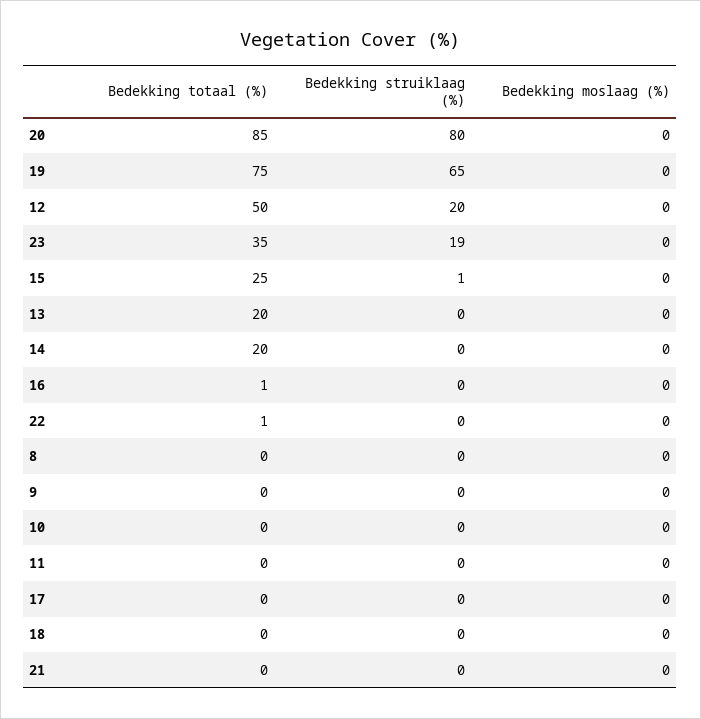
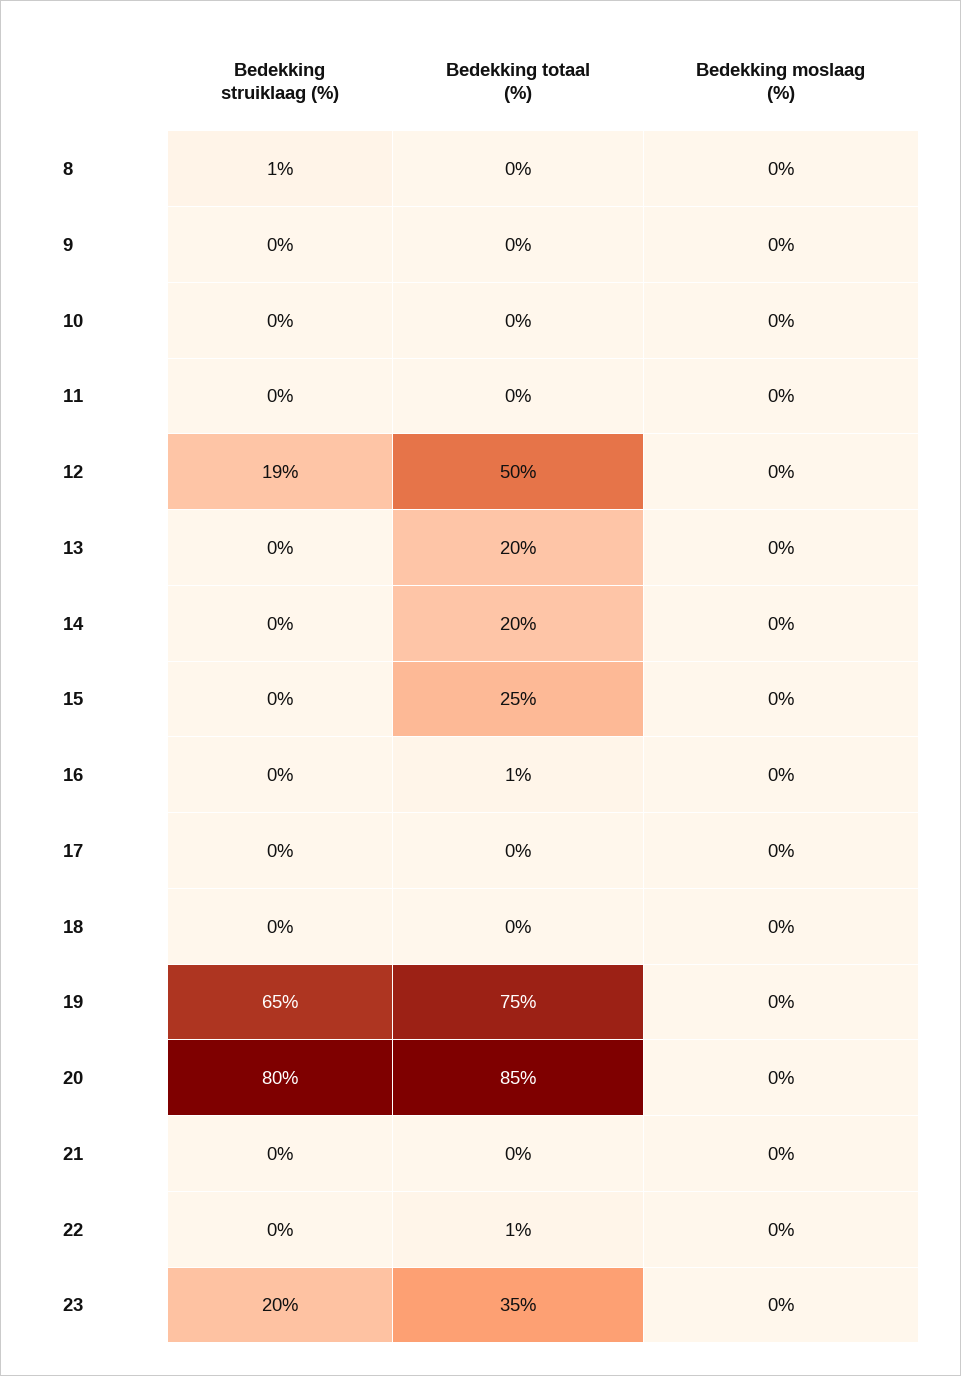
  {
    "Bedekking totaal (%)": {
      "20": 85,
      "19": 75,
      "12": 50,
      "23": 35,
      "15": 25,
      "13": 20,
      "14": 20,
      "16": 1,
      "22": 1,
      "8": 0,
      "9": 0,
      "10": 0,
      "11": 0,
      "17": 0,
      "18": 0,
      "21": 0
    },
    "Bedekking struiklaag (%)": {
      "20": 80,
      "19": 65,
-     "12": 20,
+     "12": 19,
-     "23": 19,
+     "23": 20,
-     "15": 1,
+     "15": 0,
      "13": 0,
      "14": 0,
      "16": 0,
      "22": 0,
-     "8": 0,
+     "8": 1,
      "9": 0,
      "10": 0,
      "11": 0,
      "17": 0,
      "18": 0,
      "21": 0
    },
    "Bedekking moslaag (%)": {
      "20": 0,
      "19": 0,
      "12": 0,
      "23": 0,
      "15": 0,
      "13": 0,
      "14": 0,
      "16": 0,
      "22": 0,
      "8": 0,
      "9": 0,
      "10": 0,
      "11": 0,
      "17": 0,
      "18": 0,
      "21": 0
    }
  }

